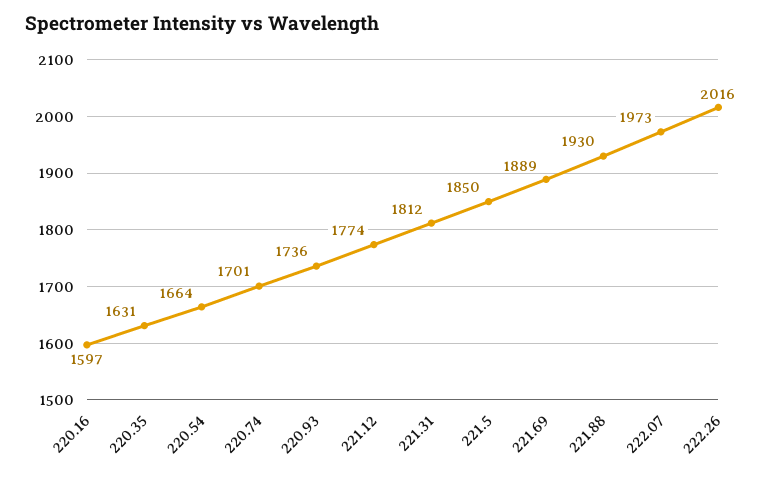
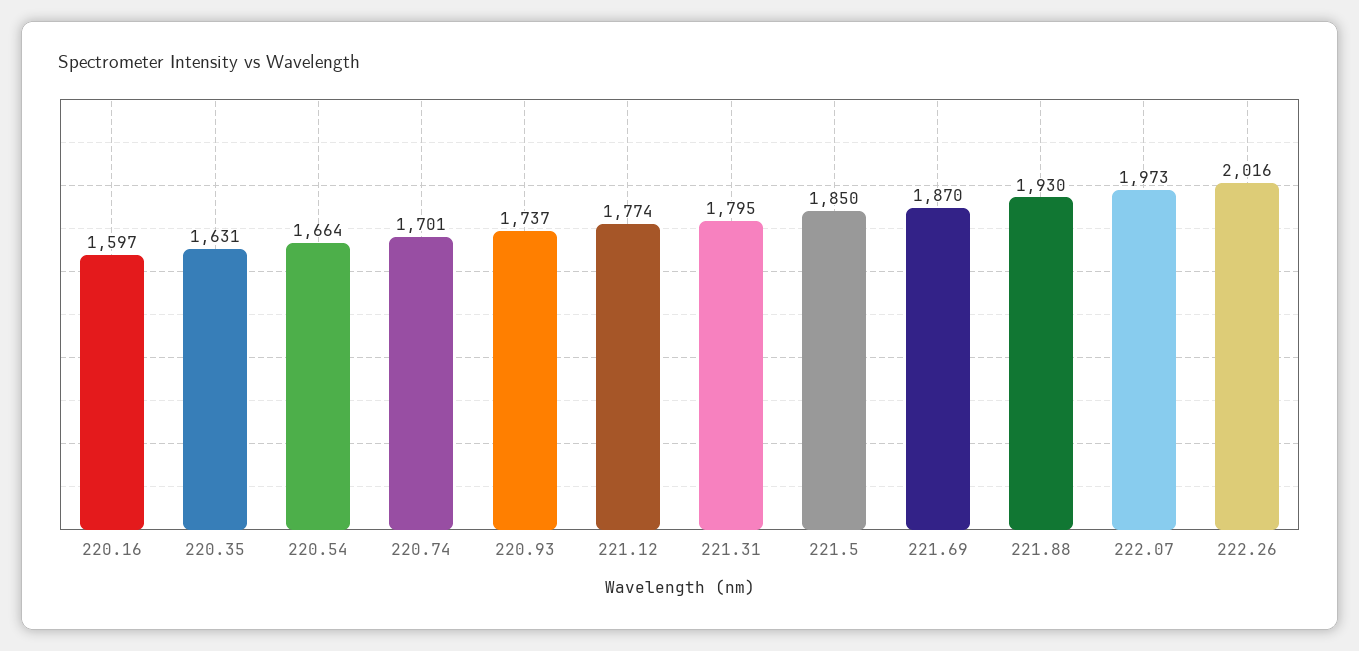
  {
    "220.16": 1597,
    "220.35": 1631,
    "220.54": 1664,
    "220.74": 1701,
-   "220.93": 1736,
+   "220.93": 1737,
    "221.12": 1774,
-   "221.31": 1812,
+   "221.31": 1795,
    "221.5": 1850,
-   "221.69": 1889,
+   "221.69": 1870,
    "221.88": 1930,
    "222.07": 1973,
    "222.26": 2016
  }

